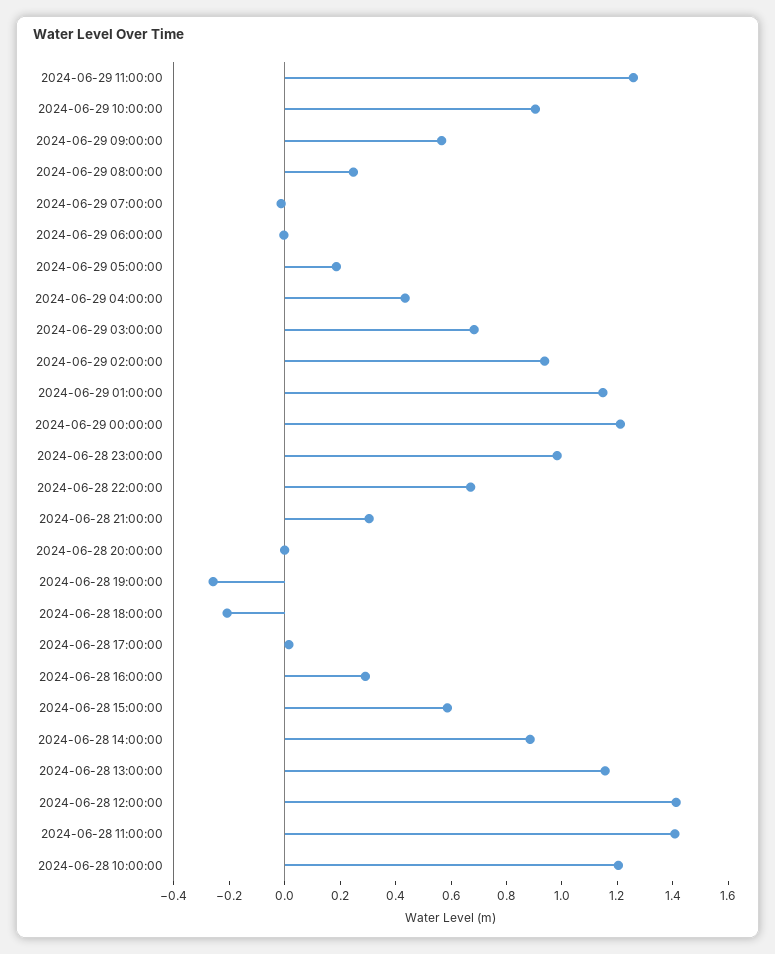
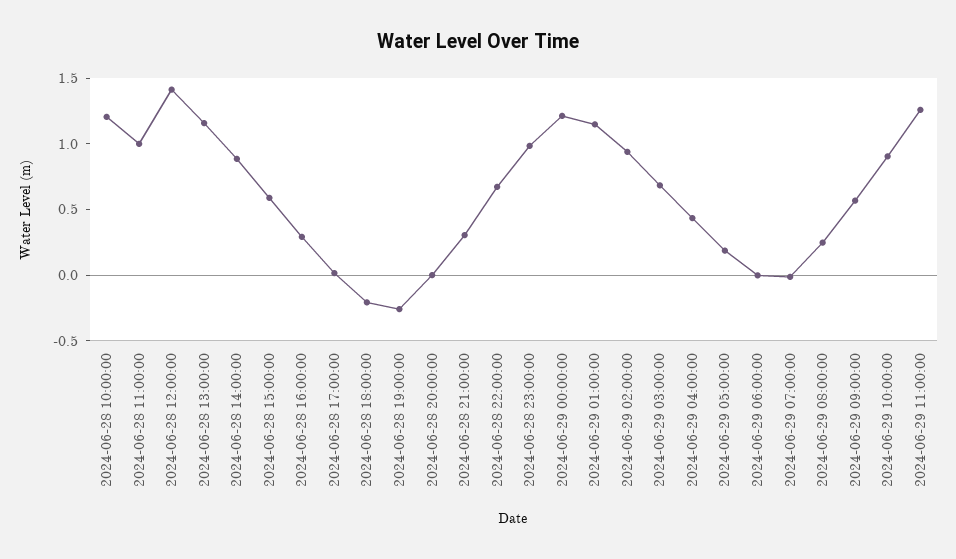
  {
    "2024-06-29 11:00:00": 1.25,
    "2024-06-29 10:00:00": 0.9,
    "2024-06-29 09:00:00": 0.55,
    "2024-06-29 08:00:00": 0.25,
    "2024-06-29 07:00:00": 0,
    "2024-06-29 06:00:00": 0,
    "2024-06-29 05:00:00": 0.2,
    "2024-06-29 04:00:00": 0.45,
    "2024-06-29 03:00:00": 0.7,
    "2024-06-29 02:00:00": 0.95,
    "2024-06-29 01:00:00": 1.15,
    "2024-06-29 00:00:00": 1.2,
    "2024-06-28 23:00:00": 1,
    "2024-06-28 22:00:00": 0.65,
    "2024-06-28 21:00:00": 0.3,
    "2024-06-28 20:00:00": 0,
    "2024-06-28 19:00:00": -0.25,
    "2024-06-28 18:00:00": -0.2,
    "2024-06-28 17:00:00": 0,
    "2024-06-28 16:00:00": 0.3,
    "2024-06-28 15:00:00": 0.6,
    "2024-06-28 14:00:00": 0.9,
    "2024-06-28 13:00:00": 1.15,
    "2024-06-28 12:00:00": 1.4,
-   "2024-06-28 11:00:00": 1.4,
+   "2024-06-28 11:00:00": 1,
    "2024-06-28 10:00:00": 1.2
  }

